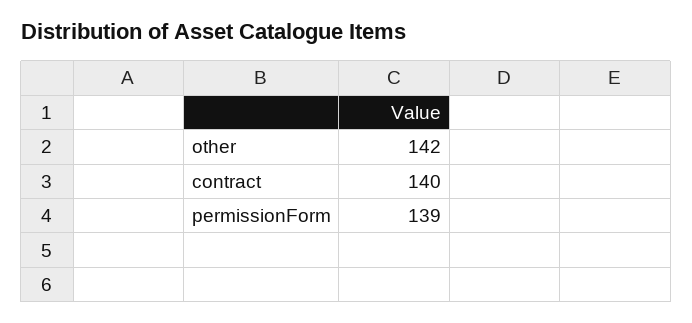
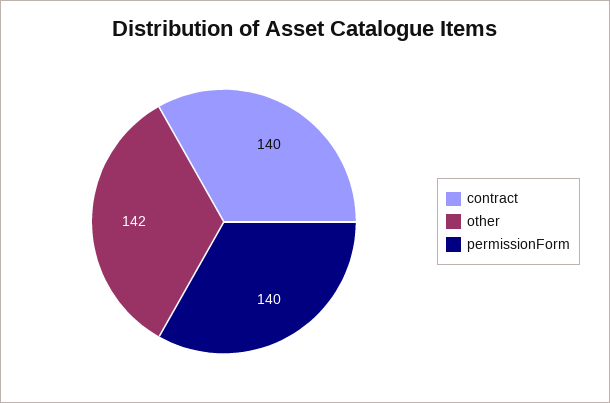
  {
    "other": 142,
    "contract": 140,
-   "permissionForm": 139
+   "permissionForm": 140
  }

